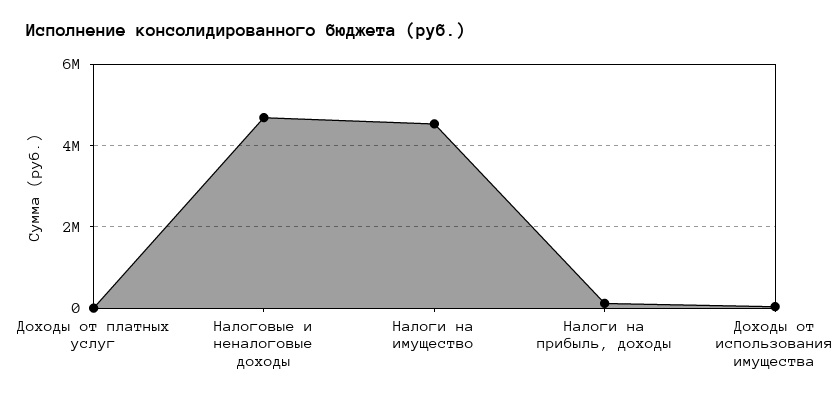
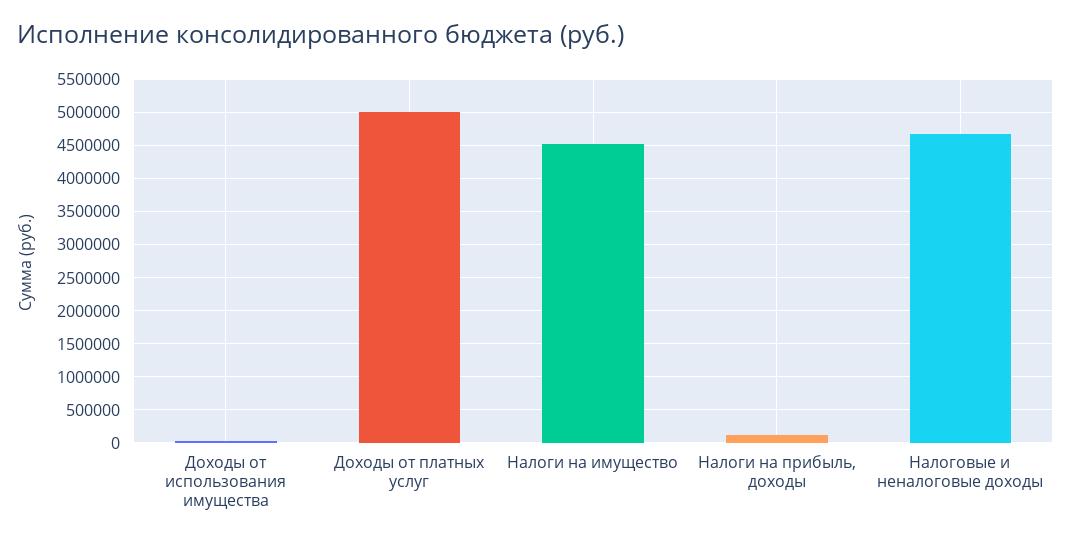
  {
-   "Доходы от платных услуг": 0,
+   "Доходы от платных услуг": 5000000,
    "Налоговые и неналоговые доходы": 4700000,
    "Налоги на имущество": 4500000,
    "Налоги на прибыль, доходы": 100000,
    "Доходы от использования имущества": 0
  }

